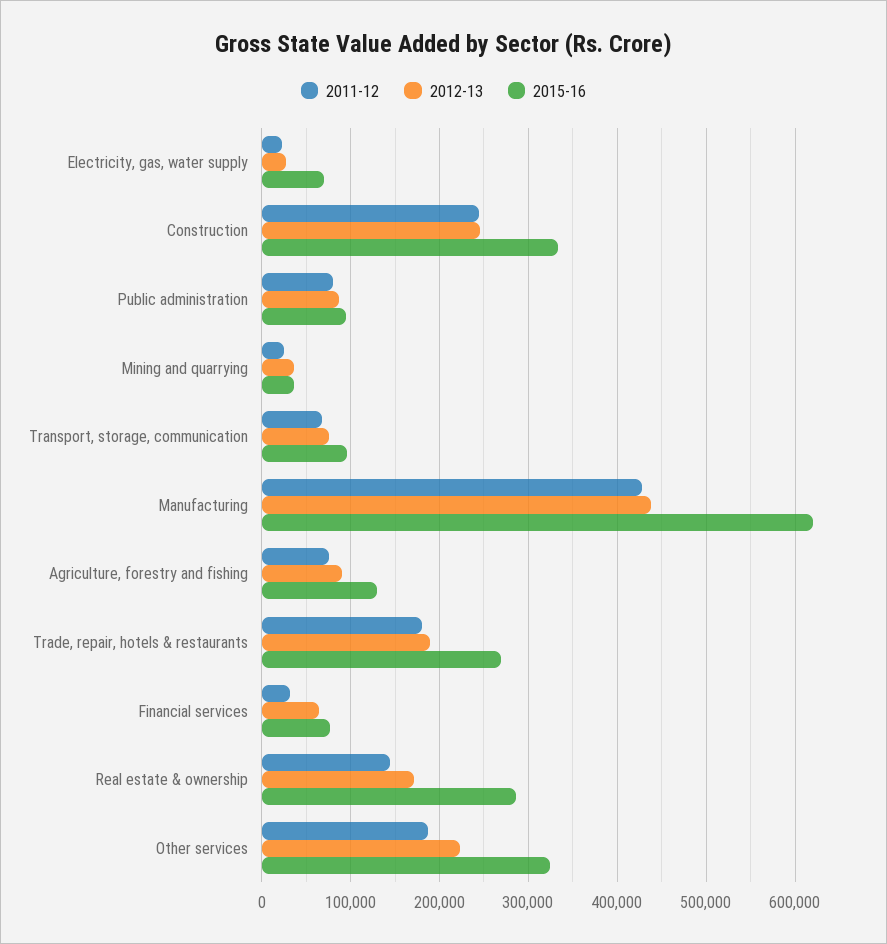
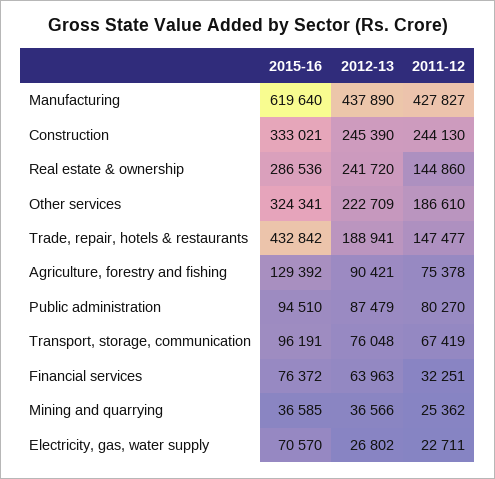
  {
    "2011-12": {
      "Electricity, gas, water supply": 22711,
      "Construction": 244130,
      "Public administration": 80270,
      "Mining and quarrying": 25362,
      "Transport, storage, communication": 67419,
      "Manufacturing": 427827,
      "Agriculture, forestry and fishing": 75378,
-     "Trade, repair, hotels & restaurants": 180000,
+     "Trade, repair, hotels & restaurants": 147477,
      "Financial services": 32251,
      "Real estate & ownership": 144860,
      "Other services": 186610
    },
    "2012-13": {
      "Electricity, gas, water supply": 26802,
      "Construction": 245390,
      "Public administration": 87479,
      "Mining and quarrying": 36566,
      "Transport, storage, communication": 76048,
      "Manufacturing": 437890,
      "Agriculture, forestry and fishing": 90421,
      "Trade, repair, hotels & restaurants": 188941,
      "Financial services": 63963,
-     "Real estate & ownership": 170000,
+     "Real estate & ownership": 241720,
      "Other services": 222709
    },
    "2015-16": {
      "Electricity, gas, water supply": 70570,
      "Construction": 333021,
      "Public administration": 94510,
      "Mining and quarrying": 36585,
      "Transport, storage, communication": 96191,
      "Manufacturing": 619640,
      "Agriculture, forestry and fishing": 129392,
-     "Trade, repair, hotels & restaurants": 270000,
+     "Trade, repair, hotels & restaurants": 432842,
      "Financial services": 76372,
      "Real estate & ownership": 286536,
      "Other services": 324341
    }
  }

